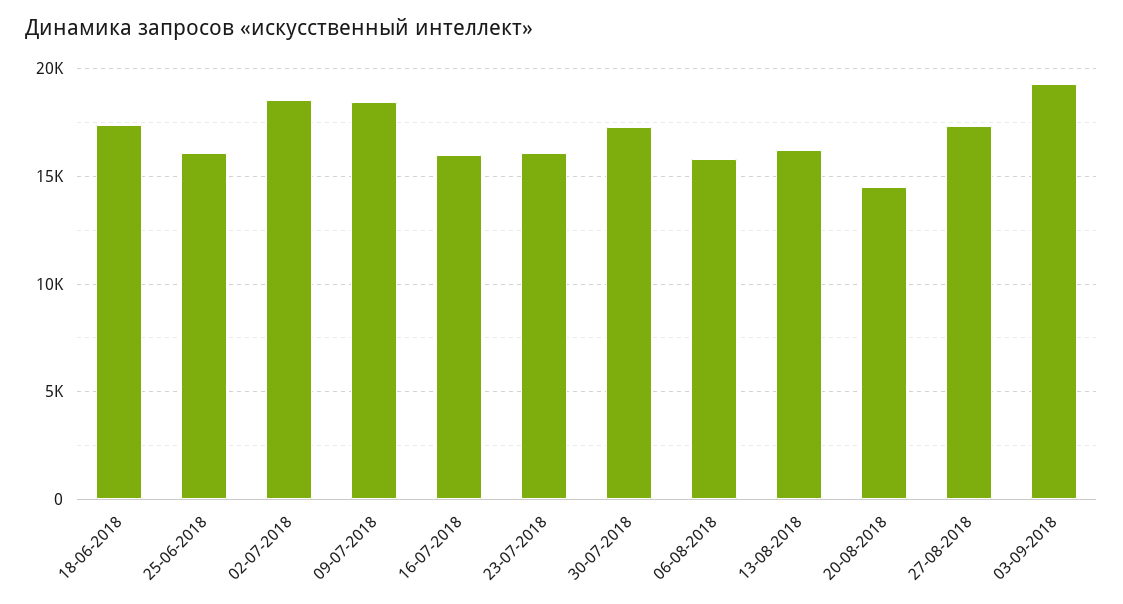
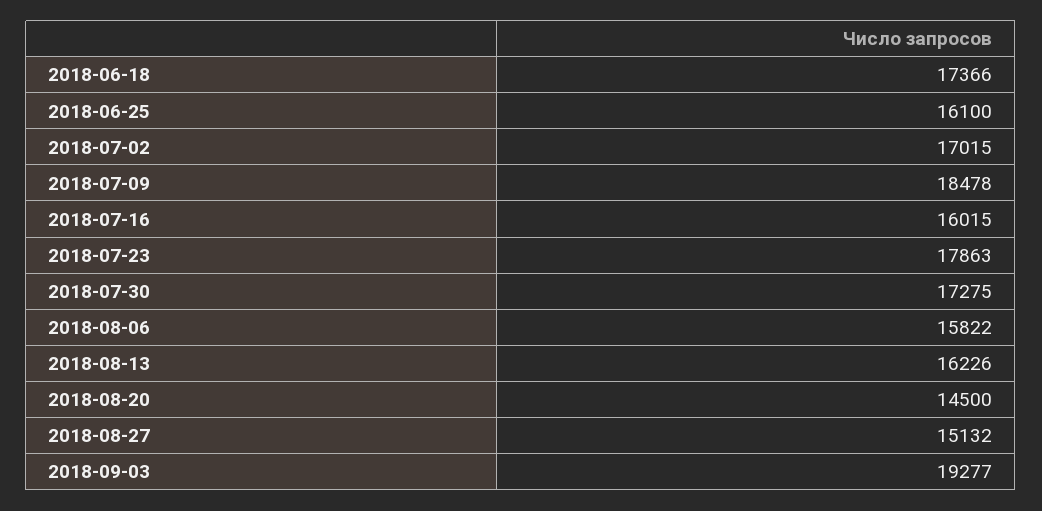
  {
    "18-06-2018": 17366,
    "25-06-2018": 16100,
-   "02-07-2018": 18500,
+   "02-07-2018": 17015,
    "09-07-2018": 18478,
    "16-07-2018": 16015,
-   "23-07-2018": 16000,
+   "23-07-2018": 17863,
    "30-07-2018": 17275,
    "06-08-2018": 15822,
    "13-08-2018": 16226,
    "20-08-2018": 14500,
-   "27-08-2018": 17500,
+   "27-08-2018": 15132,
    "03-09-2018": 19277
  }

